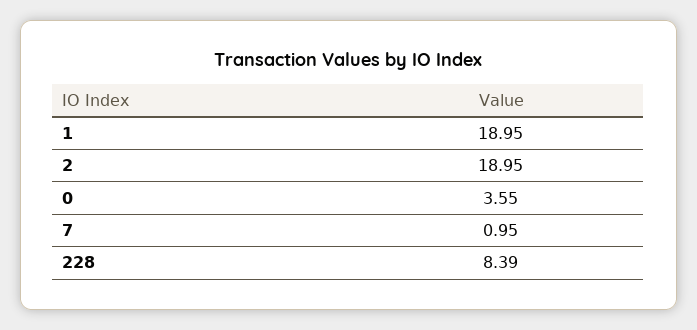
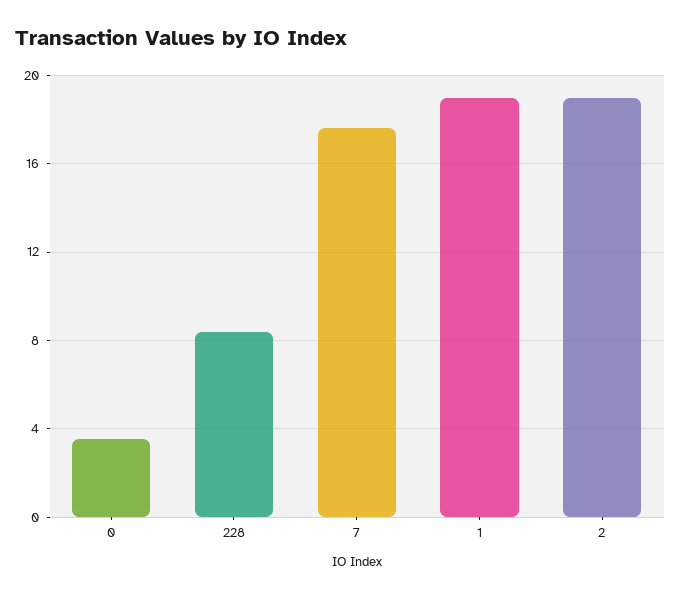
  {
    "1": 18.95,
    "2": 18.95,
    "0": 3.55,
-   "7": 0.95,
+   "7": 17.5,
    "228": 8.39
  }

